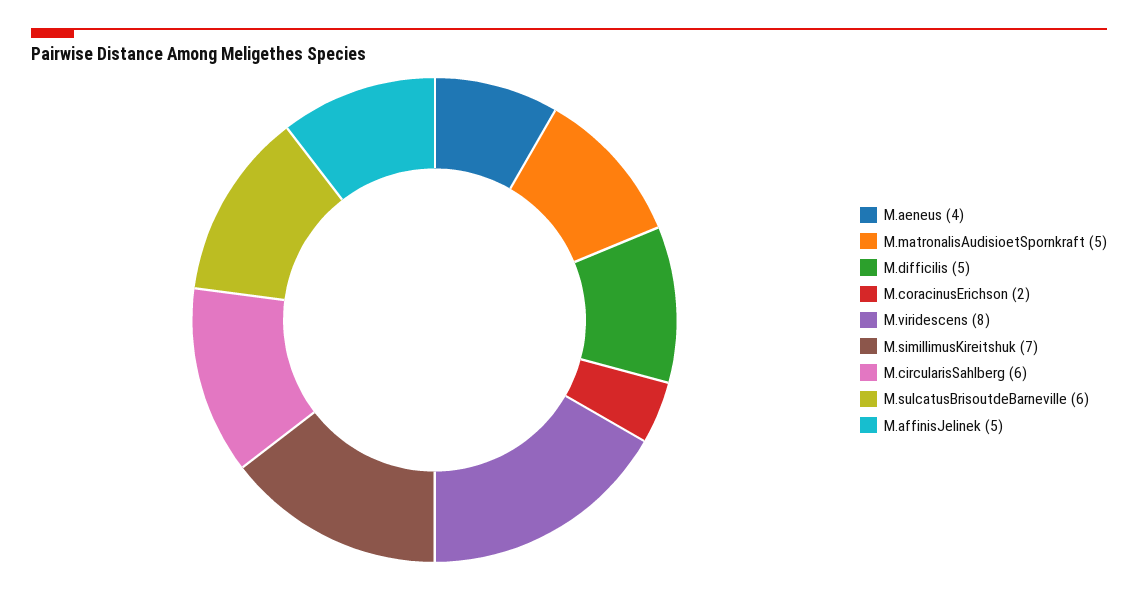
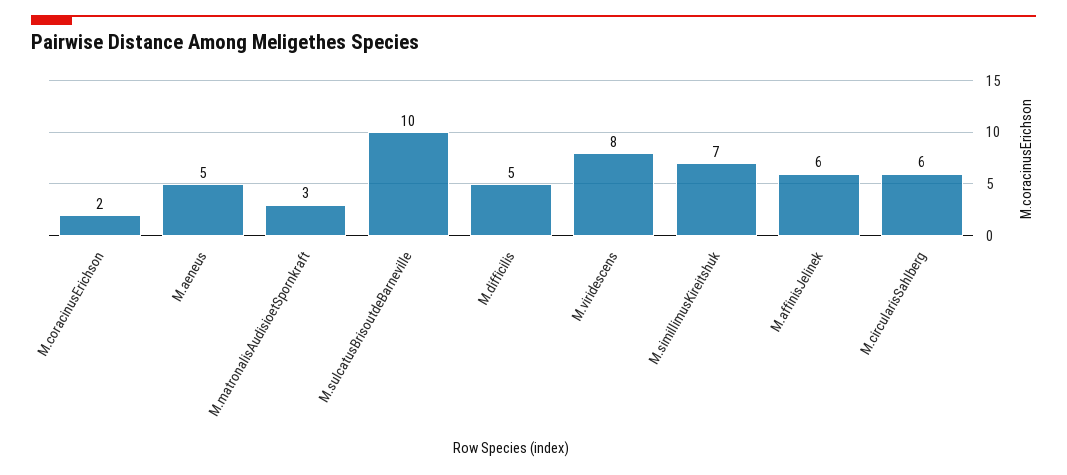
  {
-   "M.aeneus": 4,
+   "M.aeneus": 5,
-   "M.matronalisAudisioetSpornkraft": 5,
+   "M.matronalisAudisioetSpornkraft": 3,
    "M.difficilis": 5,
    "M.coracinusErichson": 2,
    "M.viridescens": 8,
    "M.simillimusKireitshuk": 7,
    "M.circularisSahlberg": 6,
-   "M.sulcatusBrisoutdeBarneville": 6,
+   "M.sulcatusBrisoutdeBarneville": 10,
-   "M.affinisJelinek": 5
+   "M.affinisJelinek": 6
  }

